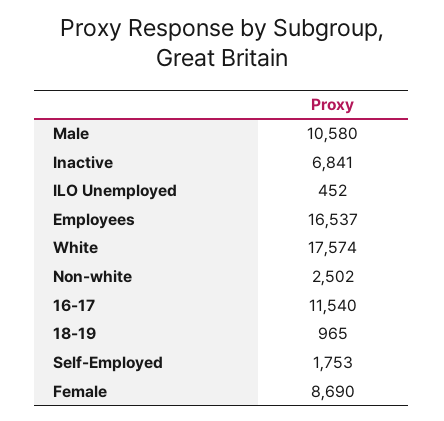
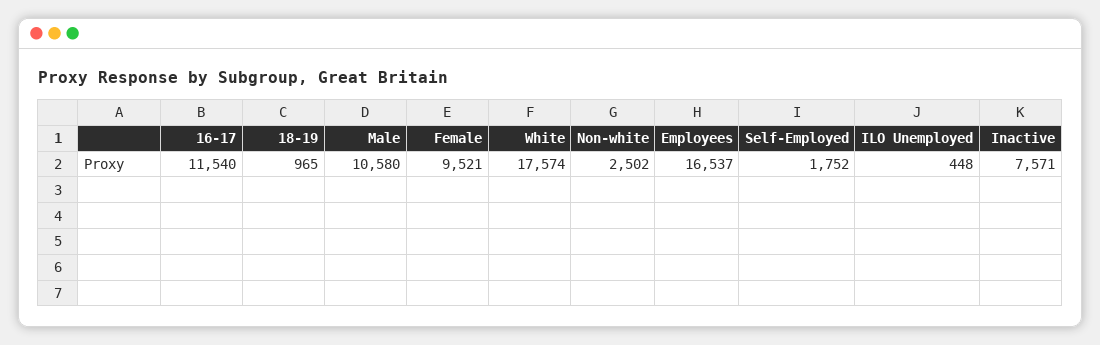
  {
    "Male": 10580,
-   "Inactive": 6841,
+   "Inactive": 7571,
-   "ILO Unemployed": 452,
+   "ILO Unemployed": 448,
    "Employees": 16537,
    "White": 17574,
    "Non-white": 2502,
    "16-17": 11540,
    "18-19": 965,
-   "Self-Employed": 1753,
+   "Self-Employed": 1752,
-   "Female": 8690
+   "Female": 9521
  }

